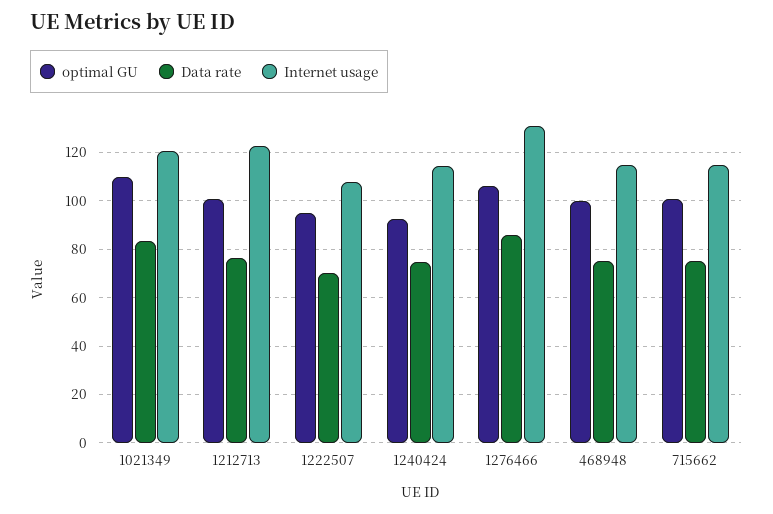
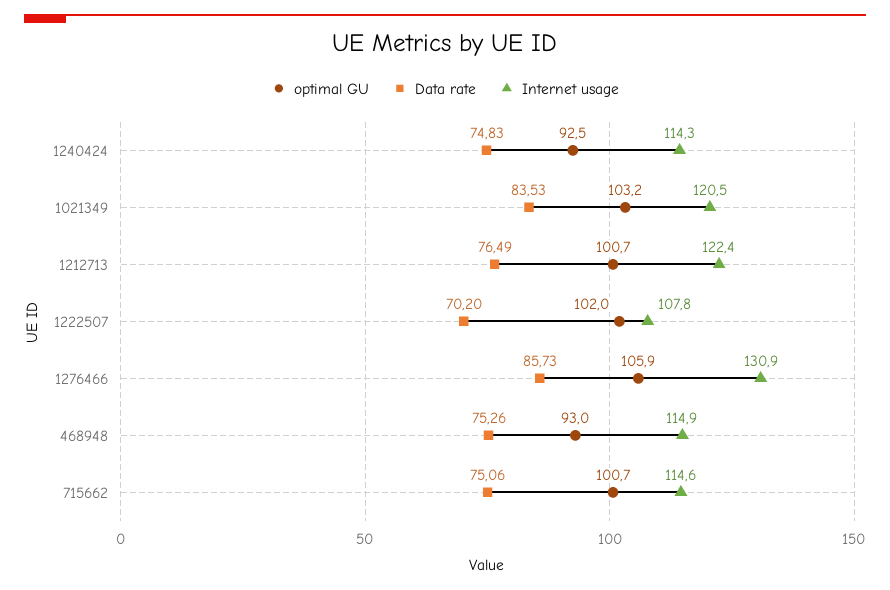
  {
    "optimal GU": {
-     "1021349": 110,
+     "1021349": 103.2,
      "1212713": 100.7,
-     "1222507": 95,
+     "1222507": 102,
      "1240424": 92.5,
      "1276466": 105.9,
-     "468948": 100,
+     "468948": 93,
      "715662": 100.7
    },
    "Data rate": {
      "1021349": 83.53,
      "1212713": 76.49,
      "1222507": 70.2,
      "1240424": 74.83,
      "1276466": 85.73,
      "468948": 75.26,
      "715662": 75.06
    },
    "Internet usage": {
      "1021349": 120.5,
      "1212713": 122.4,
      "1222507": 107.8,
      "1240424": 114.3,
      "1276466": 130.9,
      "468948": 114.9,
      "715662": 114.6
    }
  }

